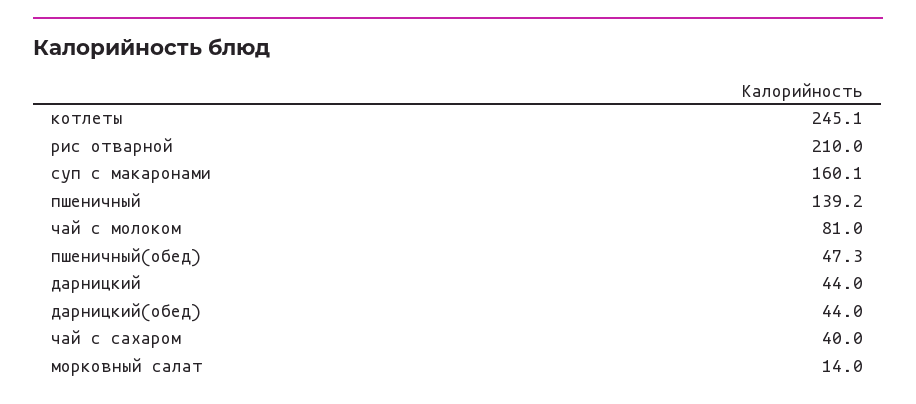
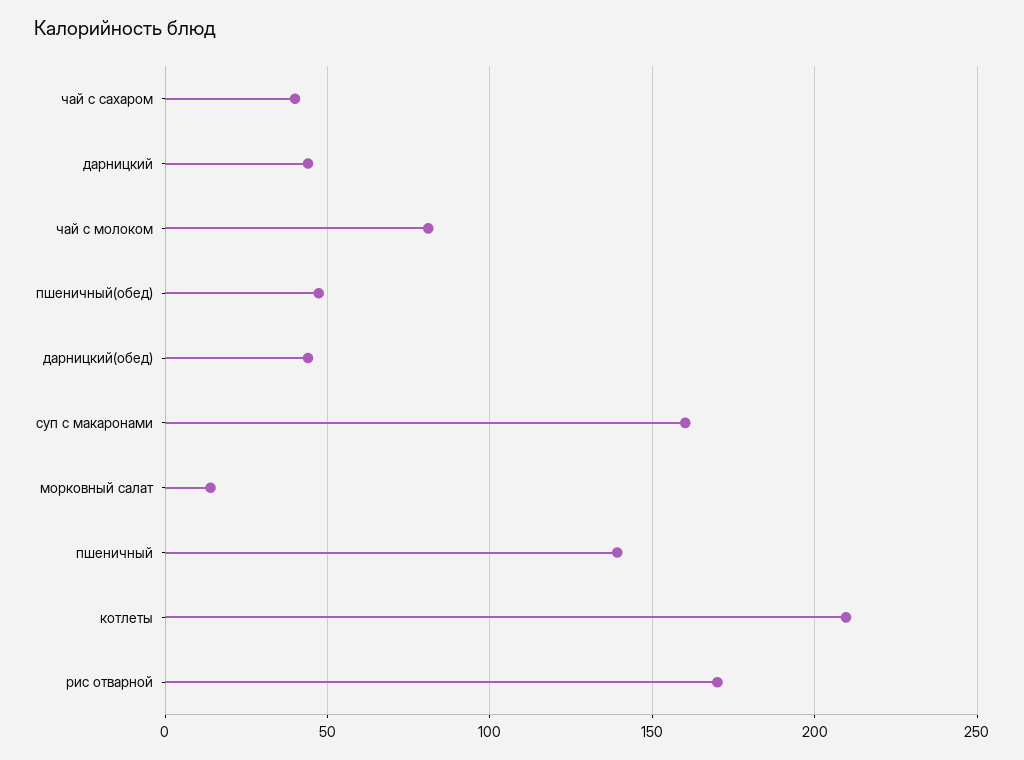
  {
-   "котлеты": 245.1,
+   "котлеты": 210,
-   "рис отварной": 210,
+   "рис отварной": 170,
    "суп с макаронами": 160.1,
    "пшеничный": 139.2,
    "чай с молоком": 81,
    "пшеничный(обед)": 47.3,
    "дарницкий": 44,
    "дарницкий(обед)": 44,
    "чай с сахаром": 40,
    "морковный салат": 14
  }

